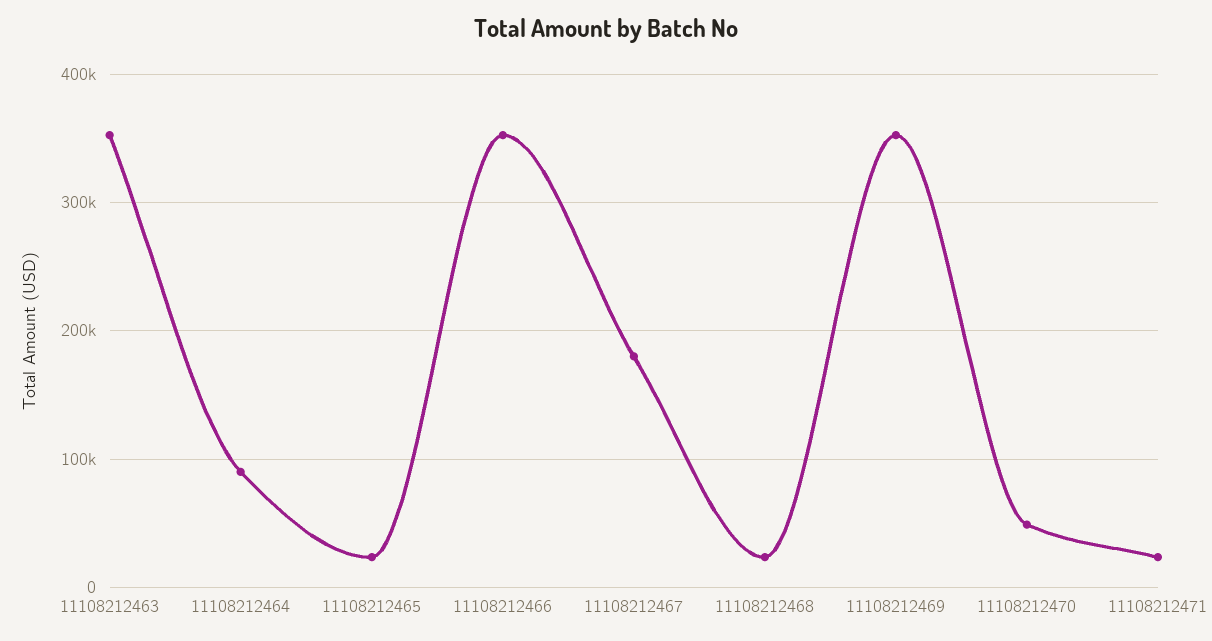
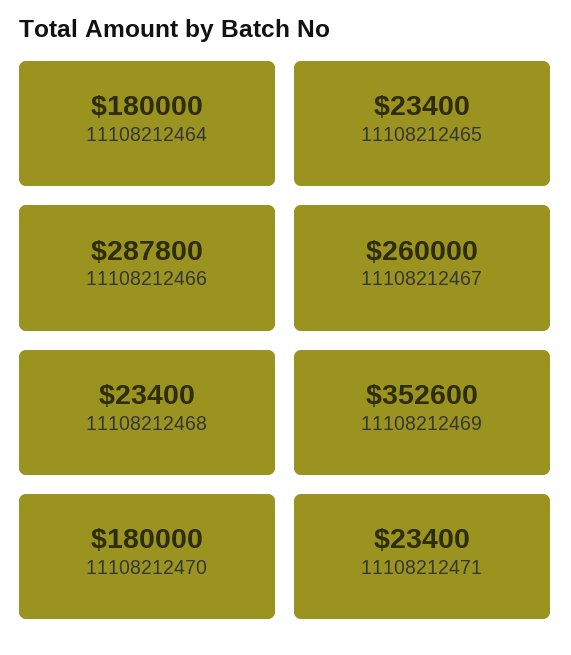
  {
-   "11108212463": 350000,
-   "11108212464": 90000,
+   "11108212464": 180000,
    "11108212465": 23400,
-   "11108212466": 350000,
+   "11108212466": 287800,
-   "11108212467": 180000,
+   "11108212467": 260000,
    "11108212468": 23400,
    "11108212469": 352600,
-   "11108212470": 50000,
+   "11108212470": 180000,
    "11108212471": 23400
  }

